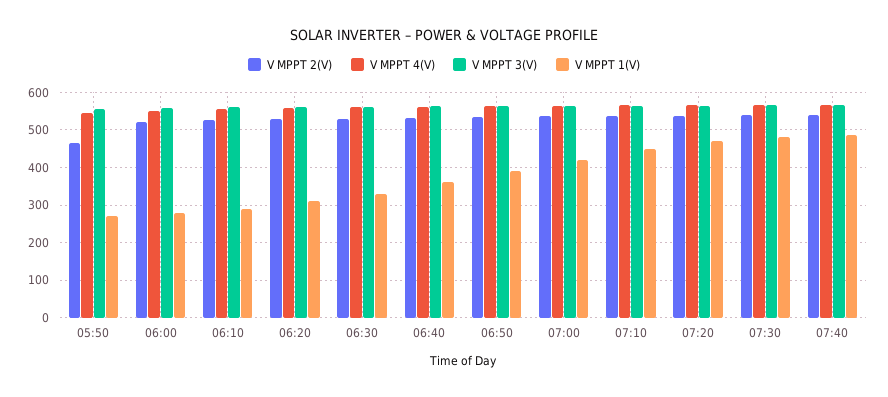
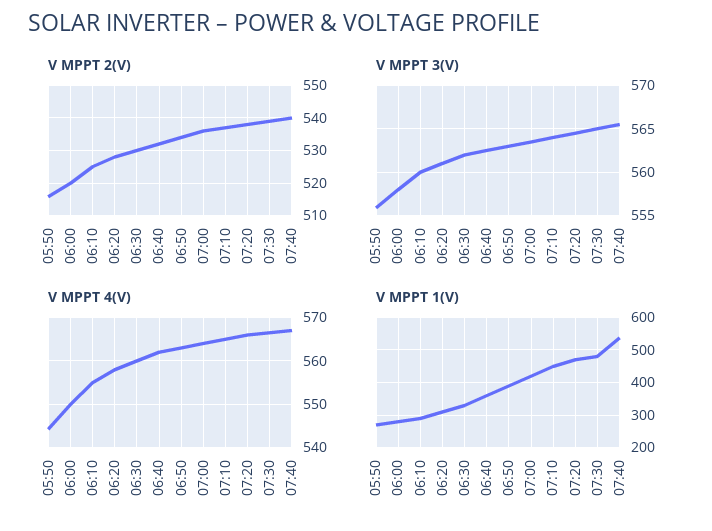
  {
    "V MPPT 2(V)": {
-     "05:50": 460,
+     "05:50": 516,
      "06:00": 520,
      "06:10": 526,
      "06:20": 528,
      "06:30": 530,
      "06:40": 532,
      "06:50": 534,
      "07:00": 536,
      "07:10": 538,
      "07:20": 538,
      "07:30": 540,
      "07:40": 540
    },
    "V MPPT 4(V)": {
      "05:50": 544,
      "06:00": 550,
      "06:10": 556,
      "06:20": 558,
      "06:30": 560,
      "06:40": 562,
      "06:50": 564,
      "07:00": 564,
      "07:10": 566,
      "07:20": 566,
      "07:30": 566,
      "07:40": 568
    },
    "V MPPT 3(V)": {
      "05:50": 556,
      "06:00": 558,
      "06:10": 560,
      "06:20": 561,
      "06:30": 562,
      "06:40": 563,
      "06:50": 563,
      "07:00": 564,
      "07:10": 564,
      "07:20": 565,
      "07:30": 565,
      "07:40": 566
    },
    "V MPPT 1(V)": {
      "05:50": 280,
      "06:00": 280,
      "06:10": 300,
      "06:20": 320,
      "06:30": 340,
      "06:40": 360,
      "06:50": 400,
      "07:00": 420,
      "07:10": 460,
      "07:20": 480,
      "07:30": 480,
-     "07:40": 480
+     "07:40": 540
    }
  }

